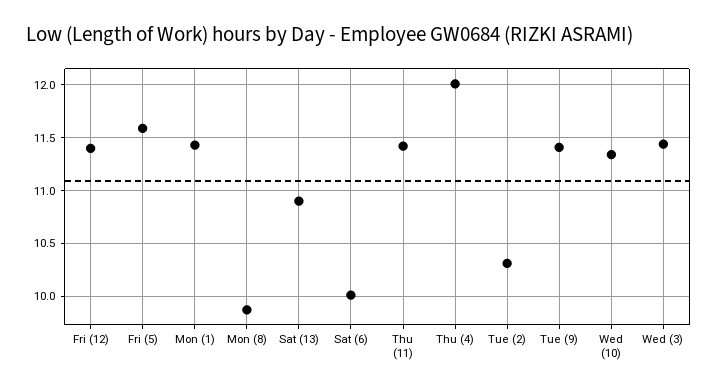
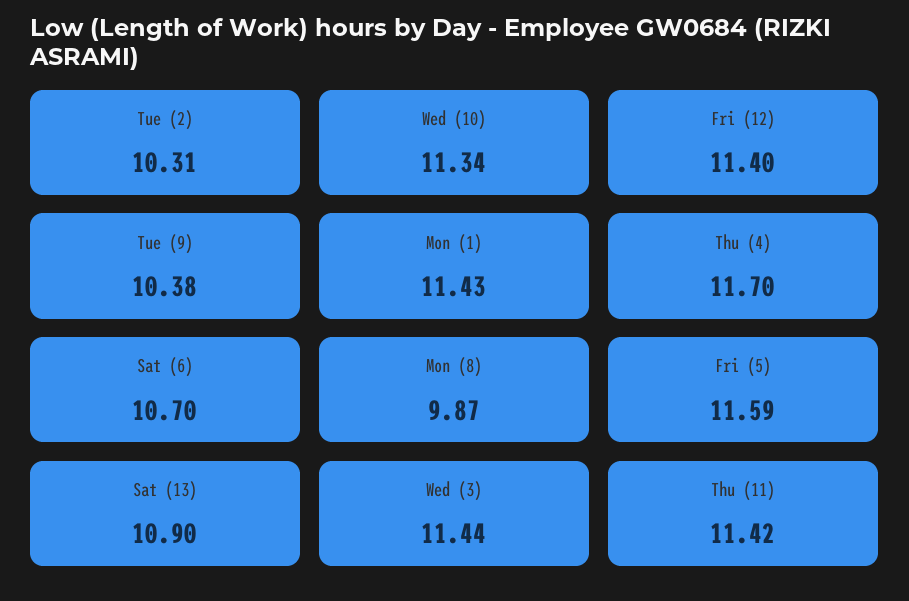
  {
    "Fri (12)": 11.4,
    "Fri (5)": 11.59,
    "Mon (1)": 11.43,
    "Mon (8)": 9.87,
    "Sat (13)": 10.9,
-   "Sat (6)": 10,
+   "Sat (6)": 10.7,
    "Thu (11)": 11.42,
-   "Thu (4)": 12,
+   "Thu (4)": 11.7,
    "Tue (2)": 10.31,
-   "Tue (9)": 11.4,
+   "Tue (9)": 10.38,
    "Wed (10)": 11.34,
    "Wed (3)": 11.44
  }

